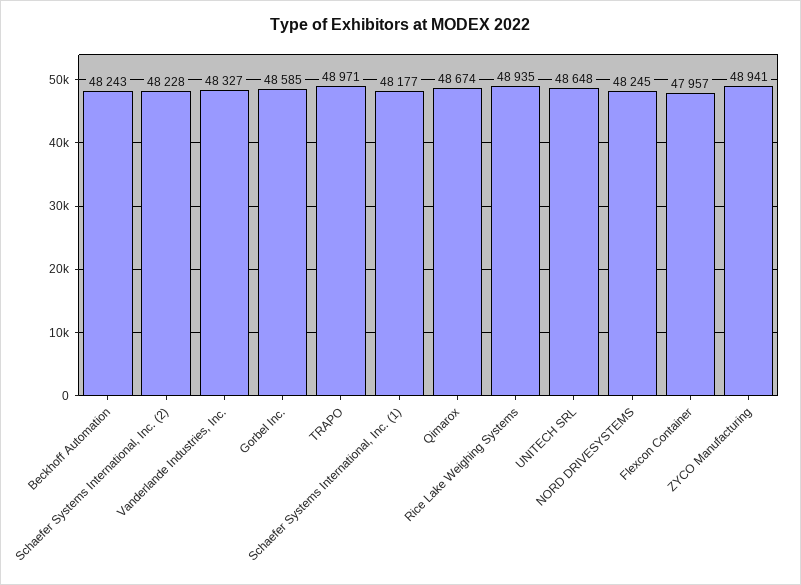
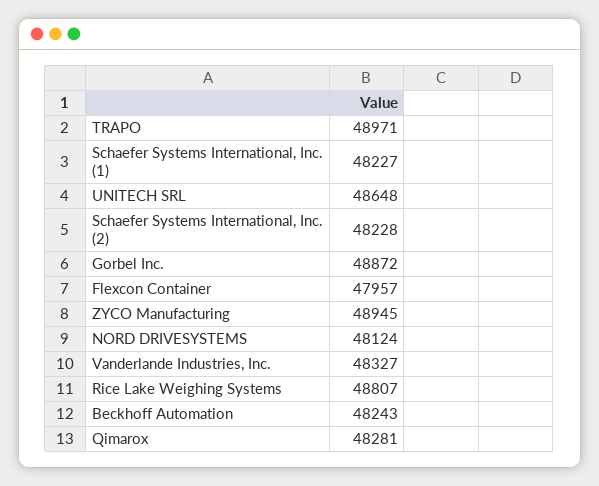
  {
    "Beckhoff Automation": 48243,
    "Schaefer Systems International, Inc. (2)": 48228,
    "Vanderlande Industries, Inc.": 48327,
-   "Gorbel Inc.": 48585,
+   "Gorbel Inc.": 48872,
    "TRAPO": 48971,
-   "Schaefer Systems International, Inc. (1)": 48177,
+   "Schaefer Systems International, Inc. (1)": 48227,
-   "Qimarox": 48674,
+   "Qimarox": 48281,
-   "Rice Lake Weighing Systems": 48935,
+   "Rice Lake Weighing Systems": 48807,
    "UNITECH SRL": 48648,
-   "NORD DRIVESYSTEMS": 48245,
+   "NORD DRIVESYSTEMS": 48124,
    "Flexcon Container": 47957,
-   "ZYCO Manufacturing": 48941
+   "ZYCO Manufacturing": 48945
  }

